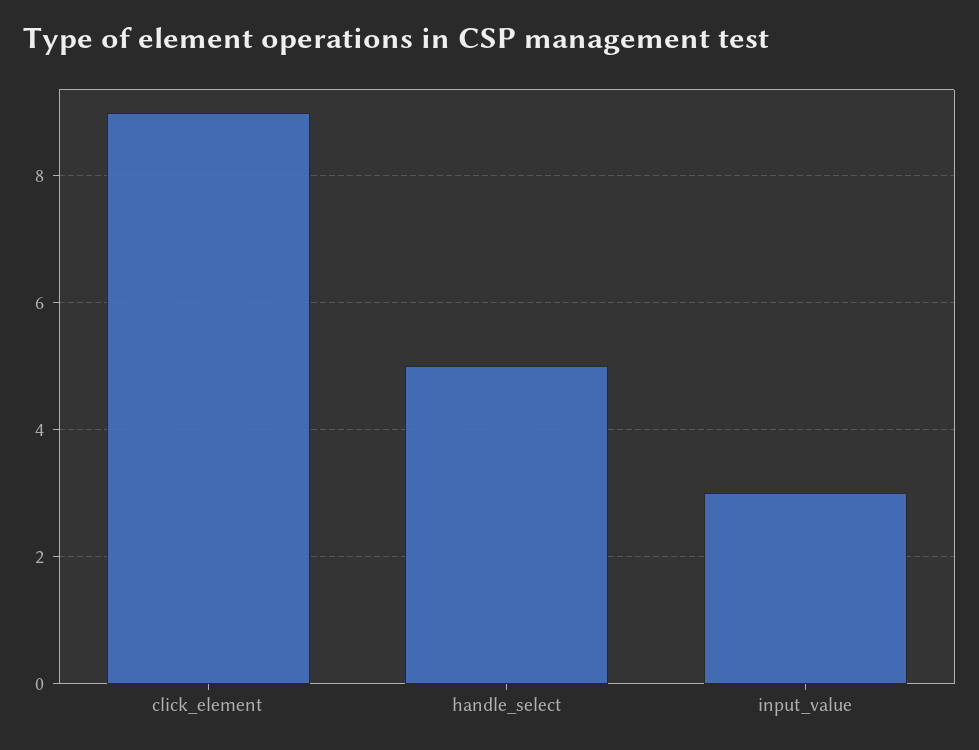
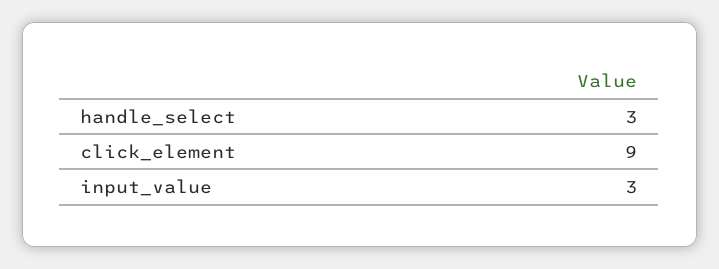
  {
    "click_element": 9,
-   "handle_select": 5,
+   "handle_select": 3,
    "input_value": 3
  }

